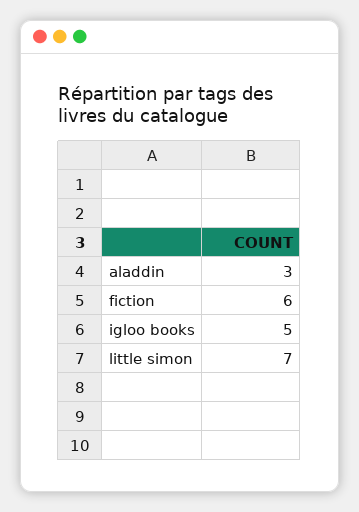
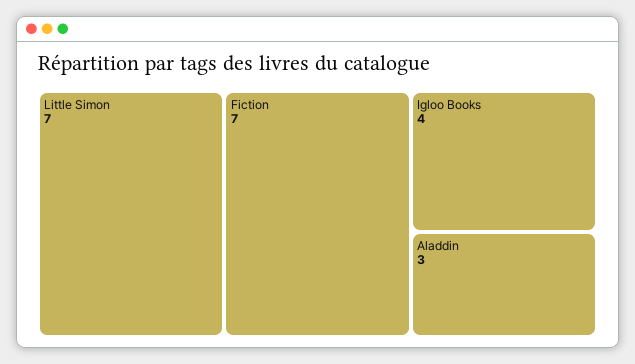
  {
    "aladdin": 3,
-   "fiction": 6,
+   "fiction": 7,
-   "igloo books": 5,
+   "igloo books": 4,
    "little simon": 7
  }

